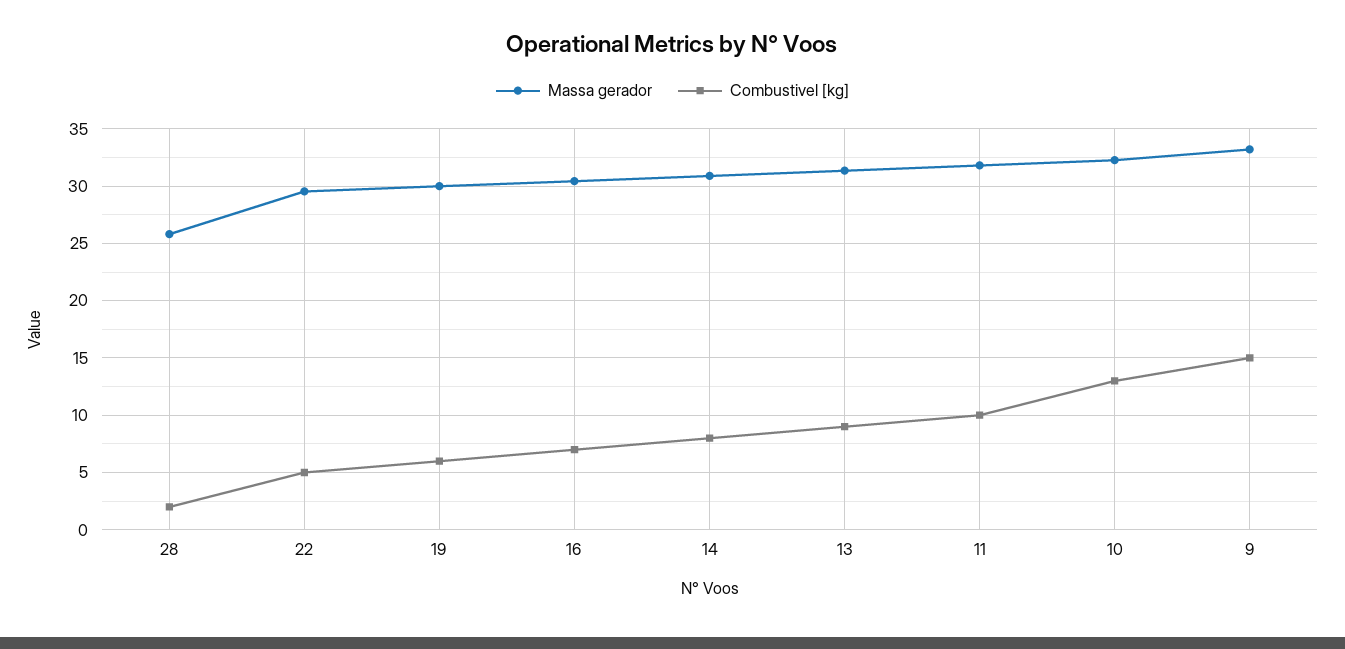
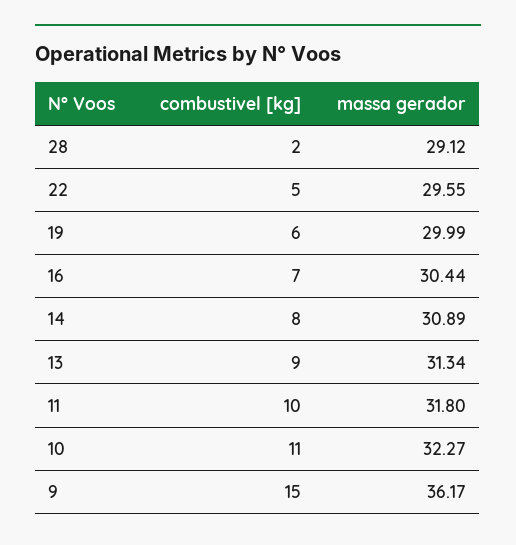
  {
    "Massa gerador": {
-     "28": 26,
+     "28": 29.12,
      "22": 29.55,
      "19": 29.99,
      "16": 30.44,
      "14": 30.89,
      "13": 31.34,
      "11": 31.8,
      "10": 32.27,
-     "9": 33
+     "9": 36.17
    },
    "Combustivel [kg]": {
      "28": 2,
      "22": 5,
      "19": 6,
      "16": 7,
      "14": 8,
      "13": 9,
      "11": 10,
-     "10": 13,
+     "10": 11,
      "9": 15
    }
  }

